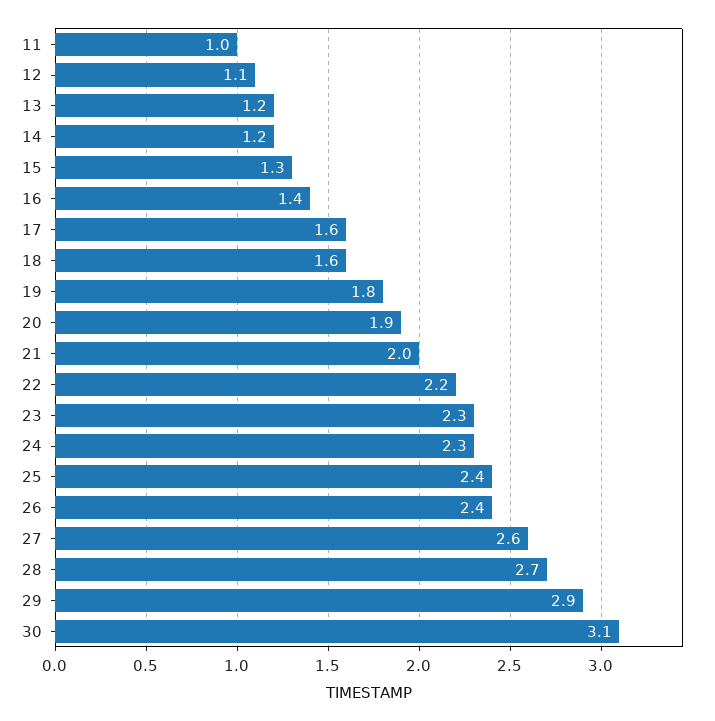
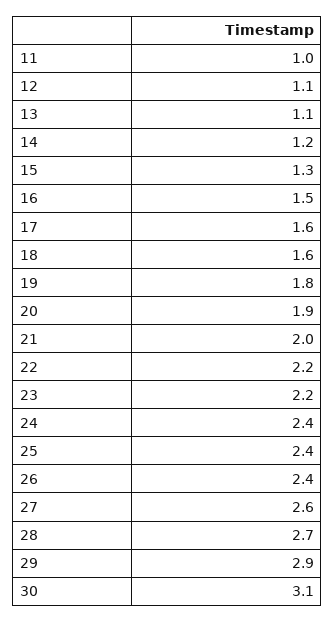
  {
    "11": 1,
    "12": 1.1,
-   "13": 1.2,
+   "13": 1.1,
    "14": 1.2,
    "15": 1.3,
-   "16": 1.4,
+   "16": 1.5,
    "17": 1.6,
    "18": 1.6,
    "19": 1.8,
    "20": 1.9,
    "21": 2,
    "22": 2.2,
-   "23": 2.3,
+   "23": 2.2,
-   "24": 2.3,
+   "24": 2.4,
    "25": 2.4,
    "26": 2.4,
    "27": 2.6,
    "28": 2.7,
    "29": 2.9,
    "30": 3.1
  }

